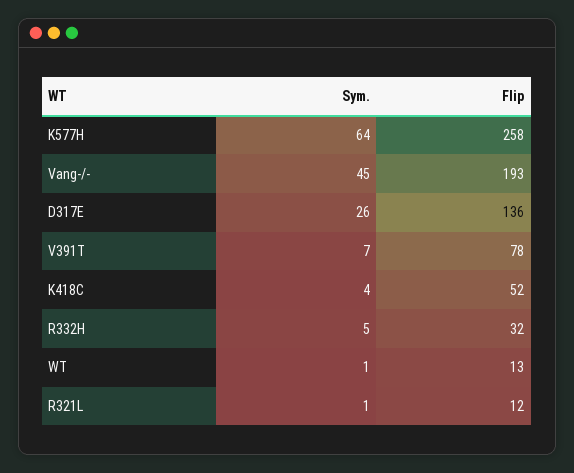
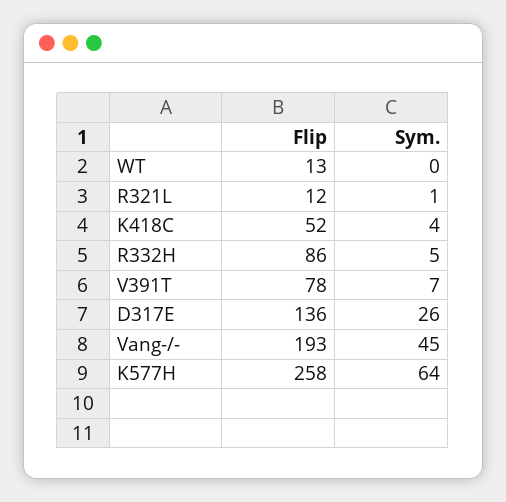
  {
    "Sym.": {
      "K577H": 64,
      "Vang-/-": 45,
      "D317E": 26,
      "V391T": 7,
      "K418C": 4,
      "R332H": 5,
-     "WT": 1,
+     "WT": 0,
      "R321L": 1
    },
    "Flip": {
      "K577H": 258,
      "Vang-/-": 193,
      "D317E": 136,
      "V391T": 78,
      "K418C": 52,
-     "R332H": 32,
+     "R332H": 86,
      "WT": 13,
      "R321L": 12
    }
  }

